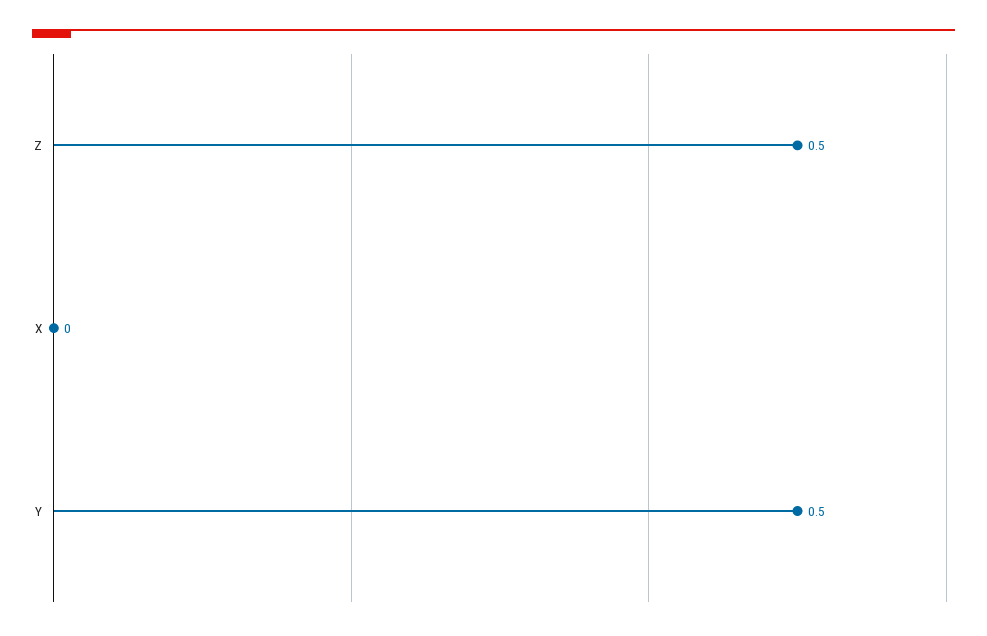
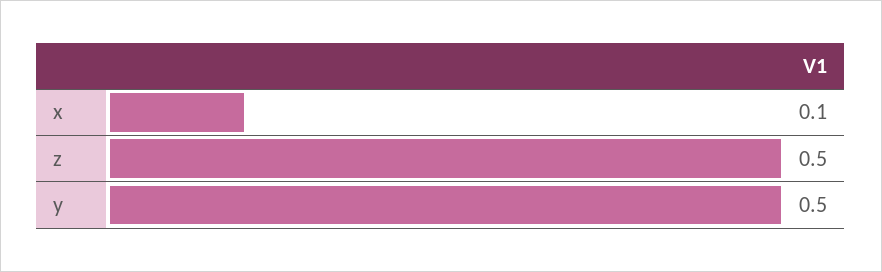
  {
    "Z": 0.5,
-   "X": 0,
+   "X": 0.1,
    "Y": 0.5
  }

